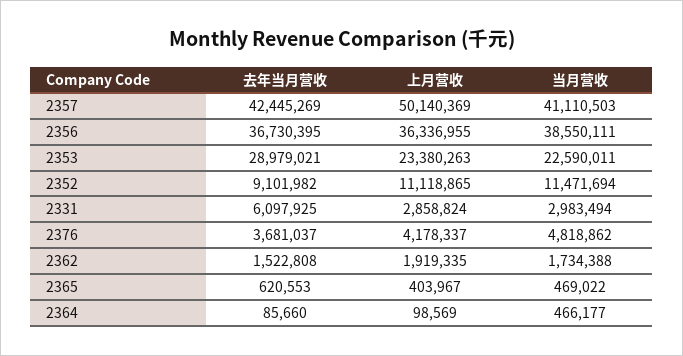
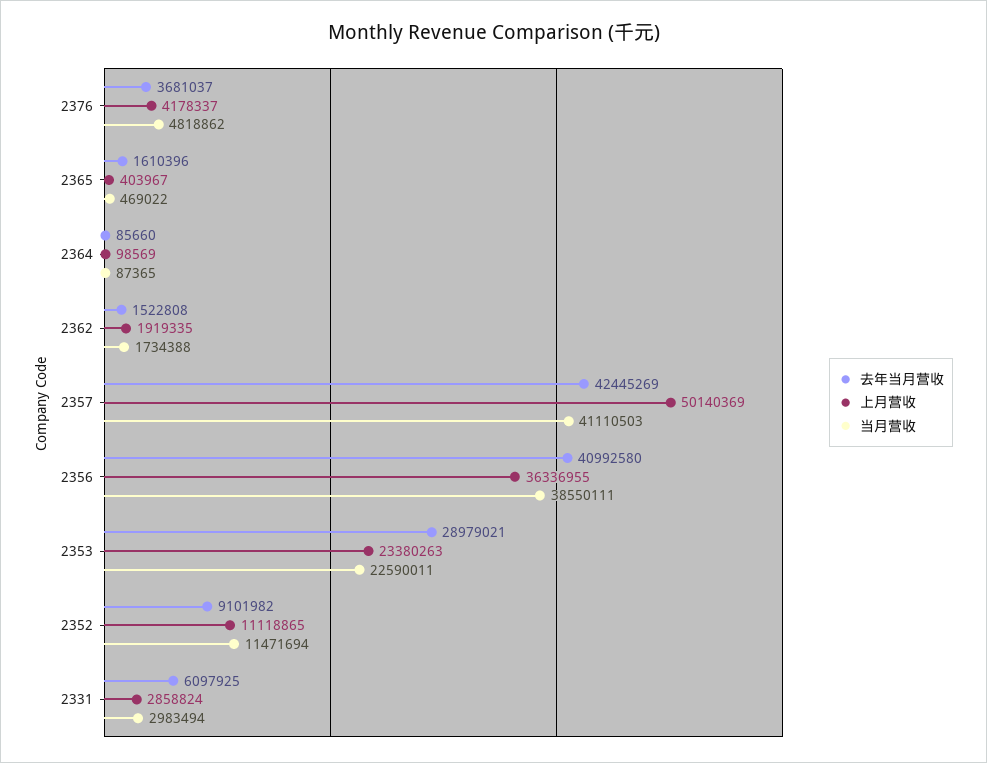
  {
    "去年当月营收": {
      "2357": 42445269,
-     "2356": 36730395,
+     "2356": 40992580,
      "2353": 28979021,
      "2352": 9101982,
      "2331": 6097925,
      "2376": 3681037,
      "2362": 1522808,
-     "2365": 620553,
+     "2365": 1610396,
      "2364": 85660
    },
    "上月营收": {
      "2357": 50140369,
      "2356": 36336955,
      "2353": 23380263,
      "2352": 11118865,
      "2331": 2858824,
      "2376": 4178337,
      "2362": 1919335,
      "2365": 403967,
      "2364": 98569
    },
    "当月营收": {
      "2357": 41110503,
      "2356": 38550111,
      "2353": 22590011,
      "2352": 11471694,
      "2331": 2983494,
      "2376": 4818862,
      "2362": 1734388,
      "2365": 469022,
-     "2364": 466177
+     "2364": 87365
    }
  }

